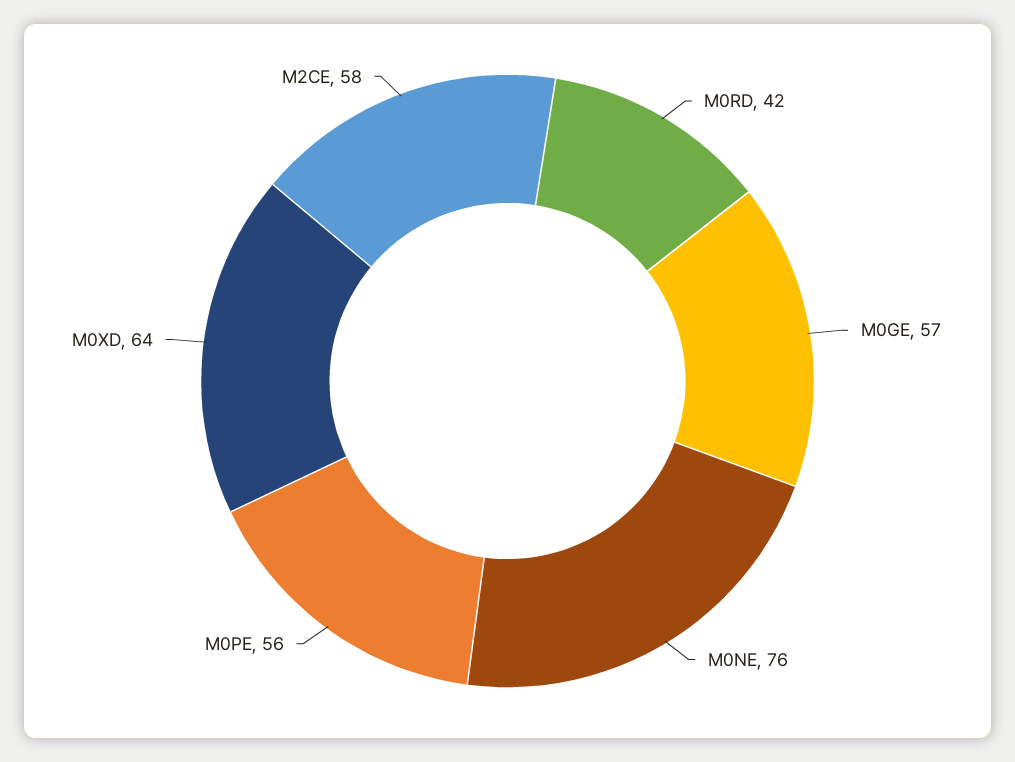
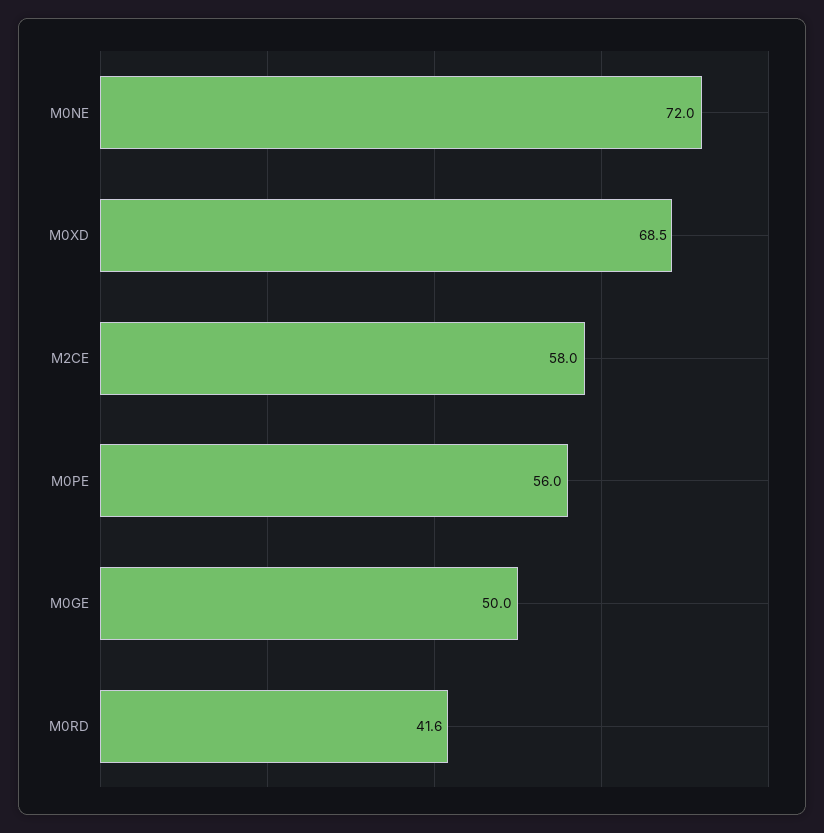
  {
    "M0RD": 41.6,
-   "M0GE": 57,
+   "M0GE": 50,
-   "M0NE": 76,
+   "M0NE": 72,
    "M0PE": 56,
-   "M0XD": 64,
+   "M0XD": 68.5,
    "M2CE": 58
  }

